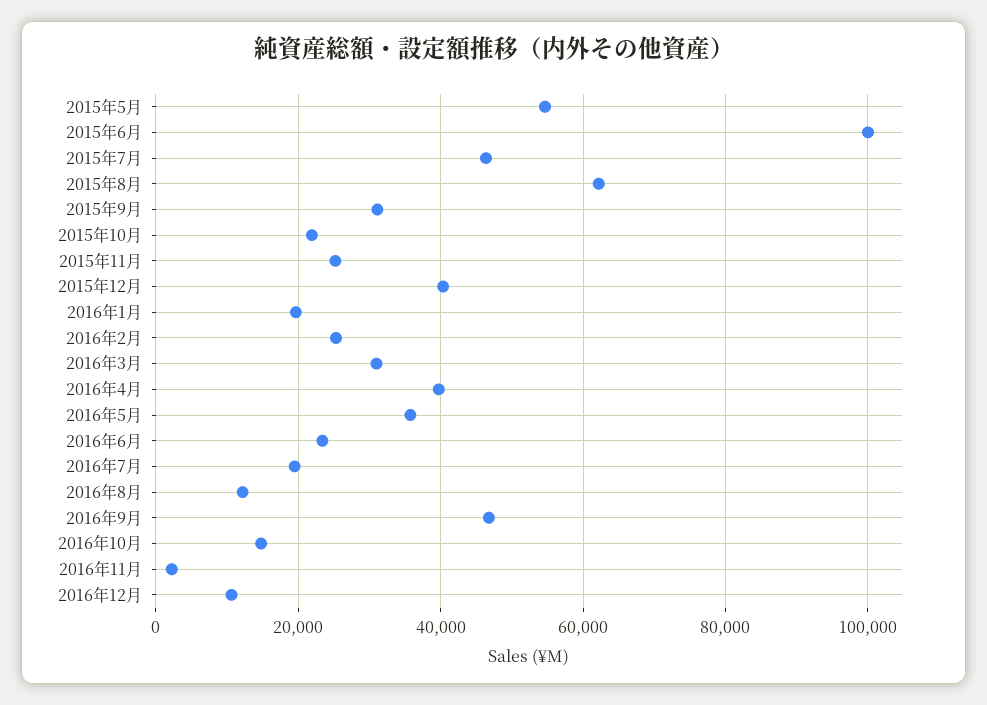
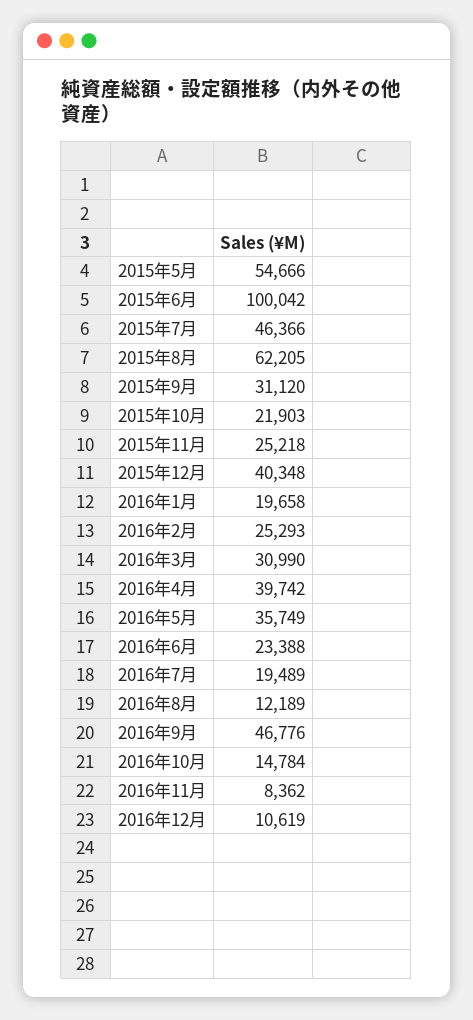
  {
    "2015年5月": 54666,
    "2015年6月": 100042,
    "2015年7月": 46366,
    "2015年8月": 62205,
    "2015年9月": 31120,
    "2015年10月": 21903,
    "2015年11月": 25218,
    "2015年12月": 40348,
    "2016年1月": 19658,
    "2016年2月": 25293,
    "2016年3月": 30990,
    "2016年4月": 39742,
    "2016年5月": 35749,
    "2016年6月": 23388,
    "2016年7月": 19489,
    "2016年8月": 12189,
    "2016年9月": 46776,
    "2016年10月": 14784,
-   "2016年11月": 2000,
+   "2016年11月": 8362,
    "2016年12月": 10619
  }

